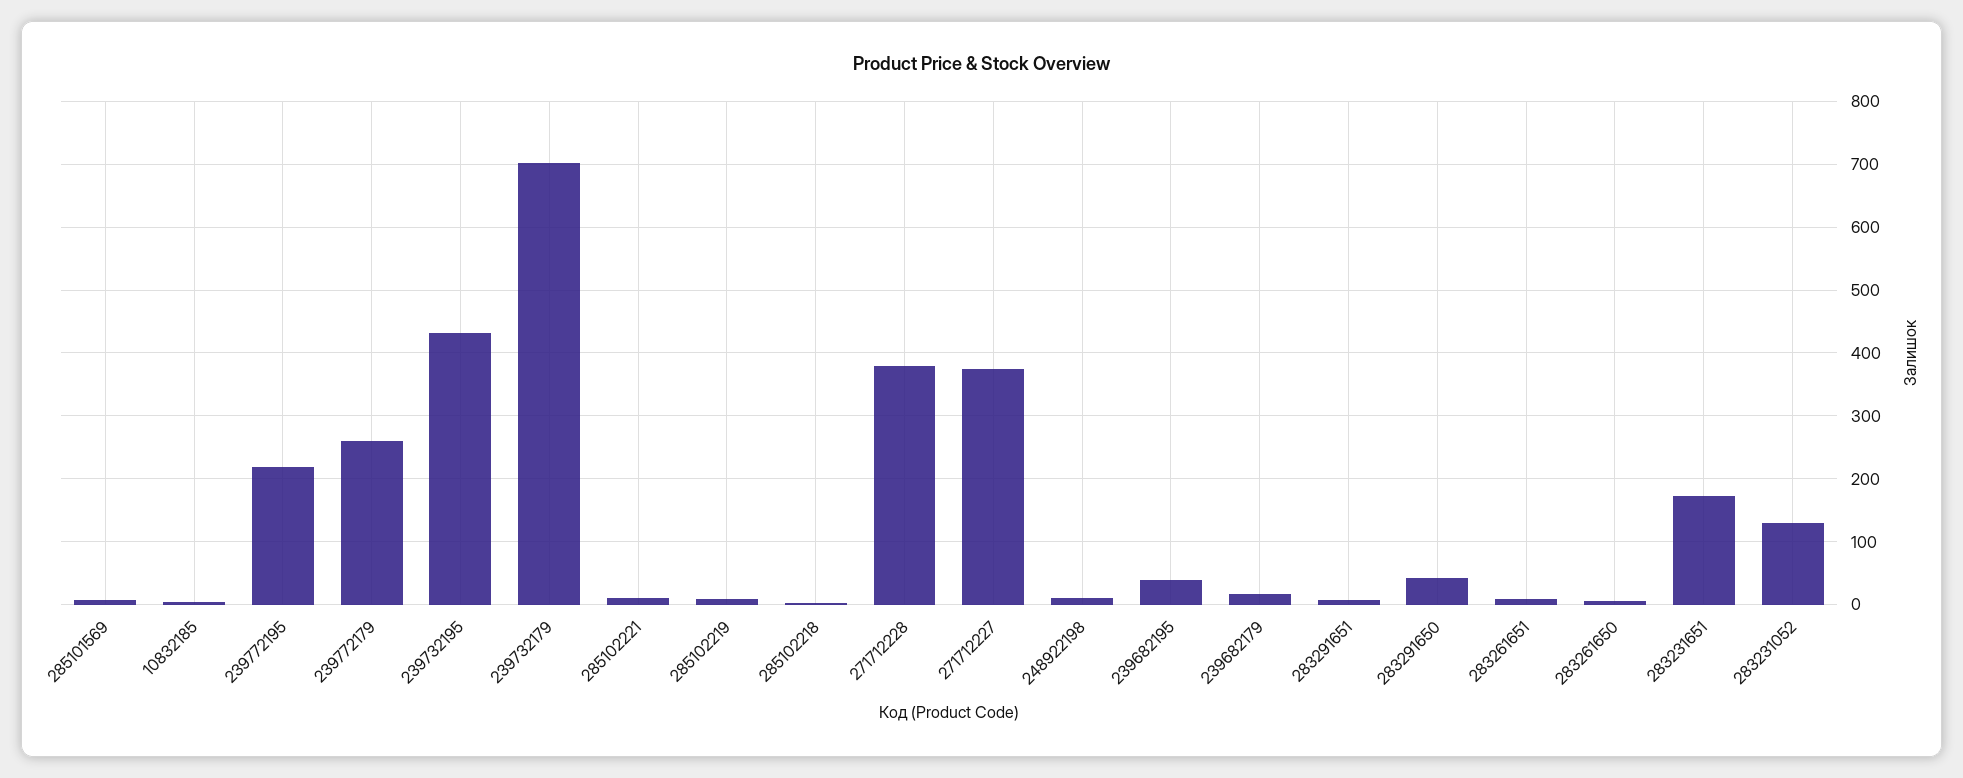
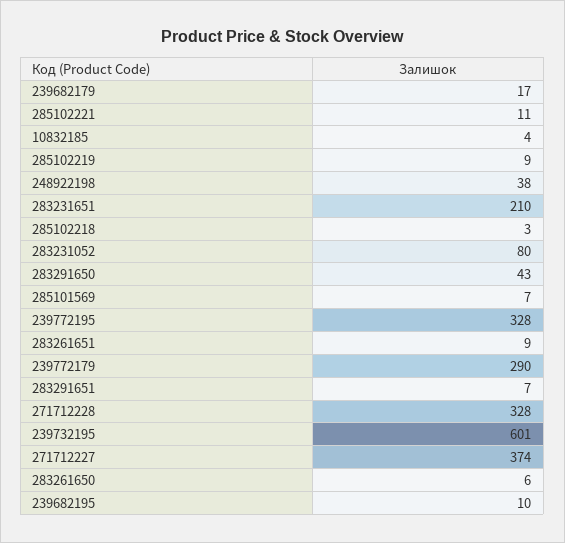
  {
    "285101569": 7,
    "10832185": 4,
-   "239772195": 220,
+   "239772195": 328,
-   "239772179": 260,
+   "239772179": 290,
-   "239732195": 430,
+   "239732195": 601,
-   "239732179": 700,
    "285102221": 11,
    "285102219": 9,
    "285102218": 3,
-   "271712228": 380,
+   "271712228": 328,
    "271712227": 374,
-   "248922198": 10,
+   "248922198": 38,
-   "239682195": 40,
+   "239682195": 10,
    "239682179": 17,
    "283291651": 7,
    "283291650": 43,
    "283261651": 9,
    "283261650": 6,
-   "283231651": 170,
+   "283231651": 210,
-   "283231052": 130
+   "283231052": 80
  }

